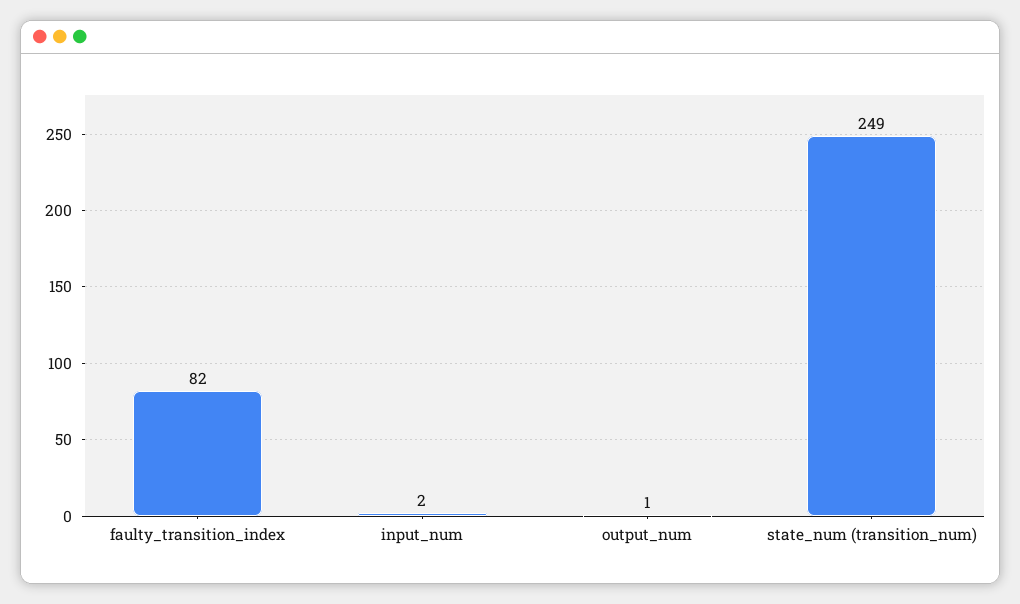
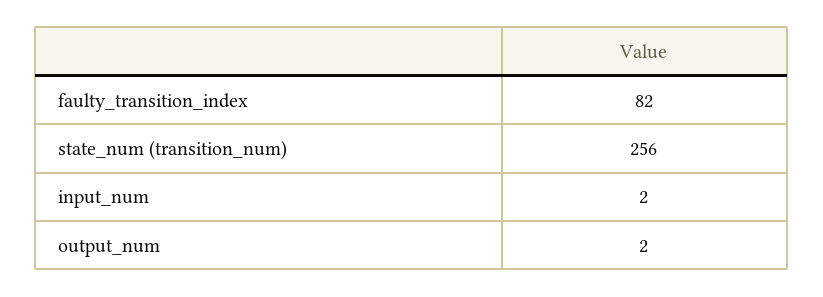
  {
    "faulty_transition_index": 82,
    "input_num": 2,
-   "output_num": 1,
+   "output_num": 2,
-   "state_num (transition_num)": 249
+   "state_num (transition_num)": 256
  }

